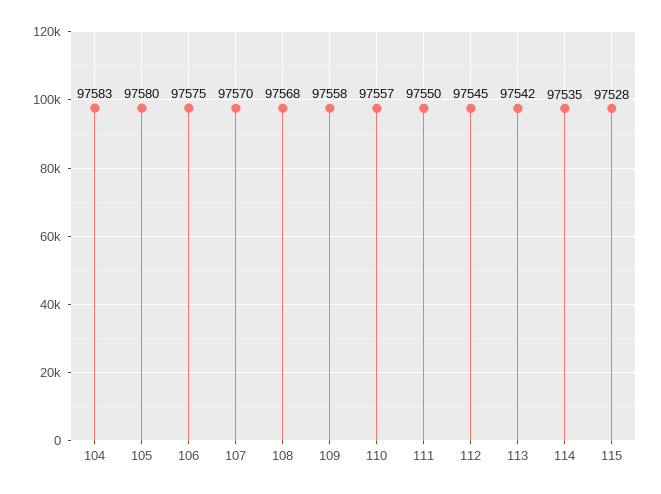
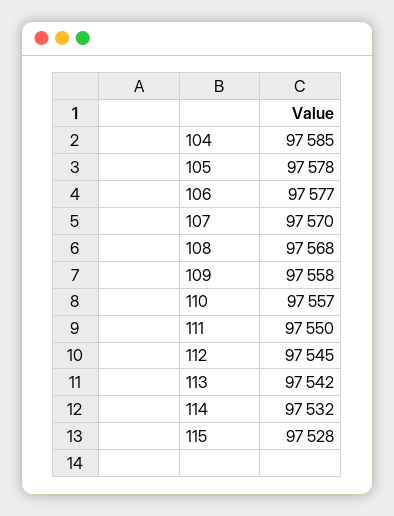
  {
-   "104": 97583,
+   "104": 97585,
-   "105": 97580,
+   "105": 97578,
-   "106": 97575,
+   "106": 97577,
    "107": 97570,
    "108": 97568,
    "109": 97558,
    "110": 97557,
    "111": 97550,
    "112": 97545,
    "113": 97542,
-   "114": 97535,
+   "114": 97532,
    "115": 97528
  }

